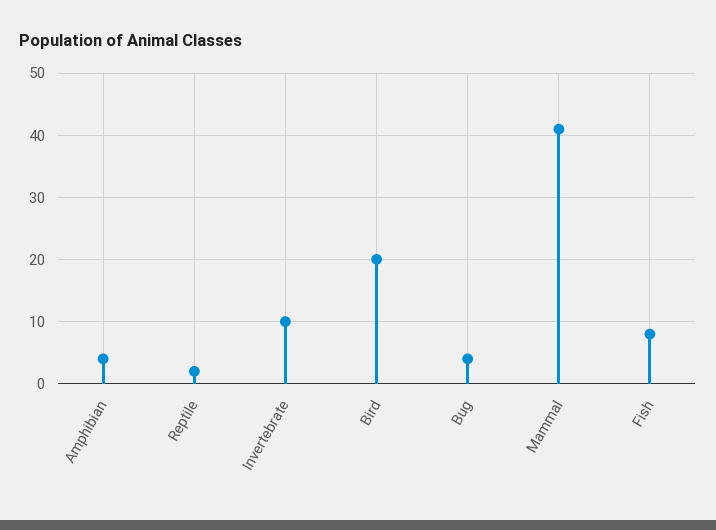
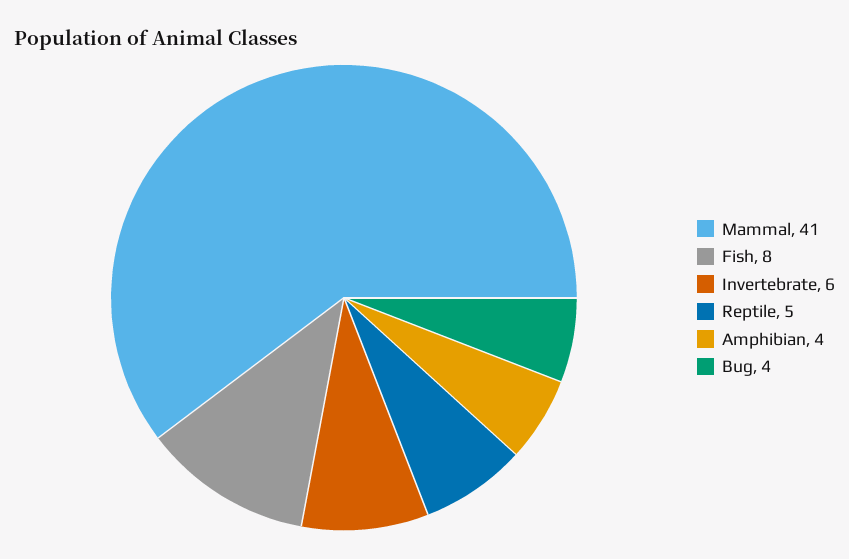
  {
    "Amphibian": 4,
-   "Reptile": 2,
+   "Reptile": 5,
-   "Invertebrate": 10,
+   "Invertebrate": 6,
-   "Bird": 20,
    "Bug": 4,
    "Mammal": 41,
    "Fish": 8
  }

